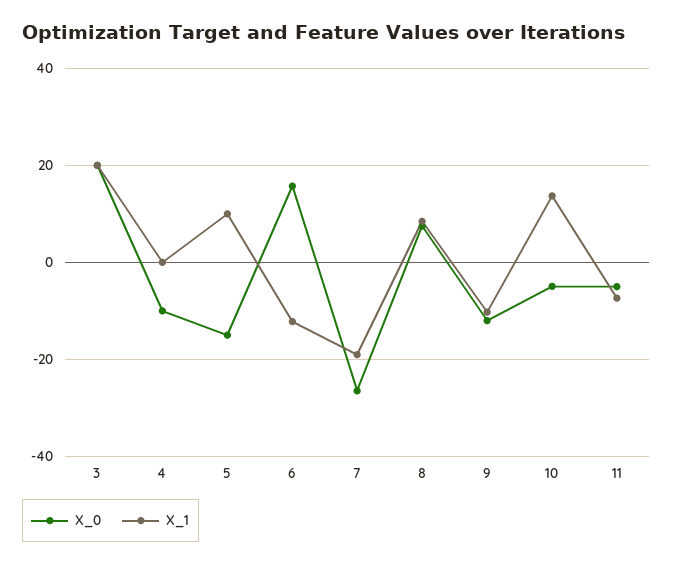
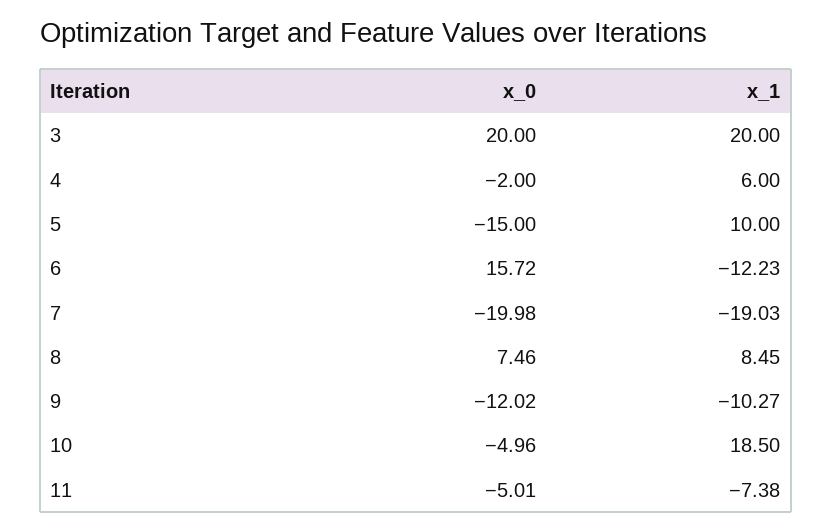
  {
    "X_0": {
      "3": 20,
-     "4": -10,
+     "4": -2,
      "5": -15,
      "6": 15.72,
-     "7": -26,
+     "7": -19.98,
      "8": 7.46,
      "9": -12.02,
      "10": -4.96,
      "11": -5.01
    },
    "X_1": {
      "3": 20,
-     "4": 0,
+     "4": 6,
      "5": 10,
      "6": -12.23,
      "7": -19.03,
      "8": 8.45,
      "9": -10.27,
-     "10": 14,
+     "10": 18.5,
      "11": -7.38
    }
  }

